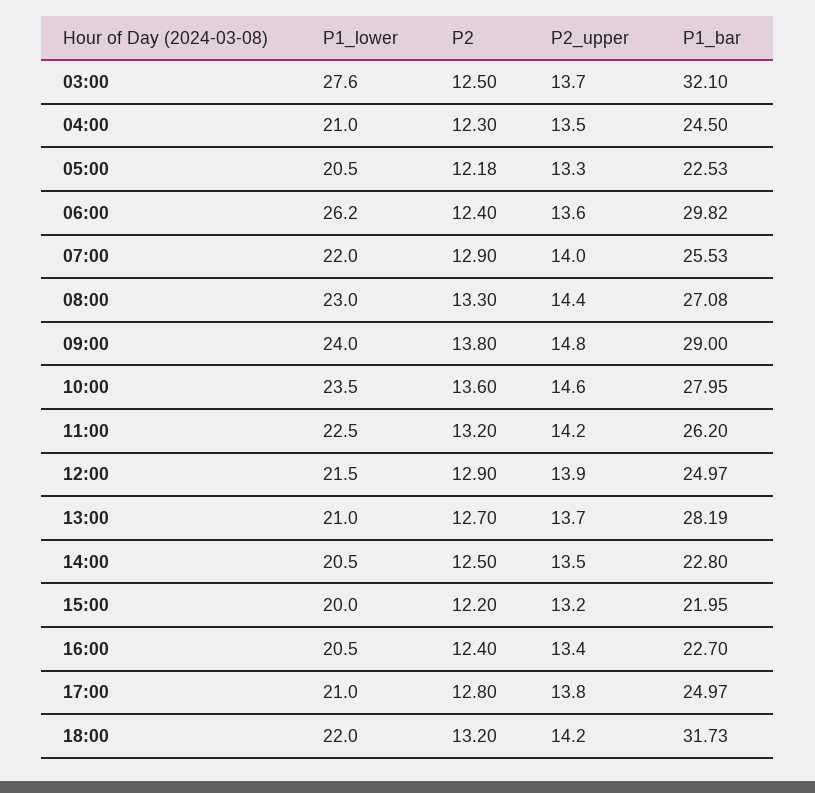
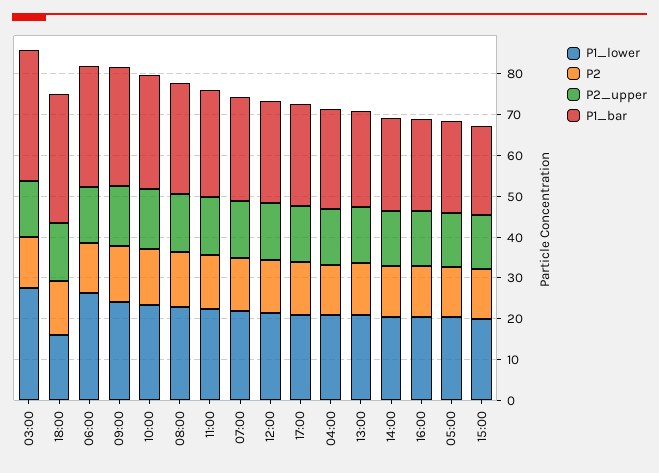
  {
    "P1_lower": {
      "03:00": 27.6,
      "04:00": 21,
      "05:00": 20.5,
      "06:00": 26.2,
      "07:00": 22,
      "08:00": 23,
      "09:00": 24,
      "10:00": 23.5,
      "11:00": 22.5,
      "12:00": 21.5,
      "13:00": 21,
      "14:00": 20.5,
      "15:00": 20,
      "16:00": 20.5,
      "17:00": 21,
-     "18:00": 22
+     "18:00": 16
    },
    "P2": {
      "03:00": 12.5,
      "04:00": 12.3,
      "05:00": 12.18,
      "06:00": 12.4,
      "07:00": 12.9,
      "08:00": 13.3,
      "09:00": 13.8,
      "10:00": 13.6,
      "11:00": 13.2,
      "12:00": 12.9,
      "13:00": 12.7,
      "14:00": 12.5,
      "15:00": 12.2,
      "16:00": 12.4,
      "17:00": 12.8,
      "18:00": 13.2
    },
    "P2_upper": {
      "03:00": 13.7,
      "04:00": 13.5,
      "05:00": 13.3,
      "06:00": 13.6,
      "07:00": 14,
      "08:00": 14.4,
      "09:00": 14.8,
      "10:00": 14.6,
      "11:00": 14.2,
      "12:00": 13.9,
      "13:00": 13.7,
      "14:00": 13.5,
      "15:00": 13.2,
      "16:00": 13.4,
      "17:00": 13.8,
      "18:00": 14.2
    },
    "P1_bar": {
      "03:00": 32.1,
      "04:00": 24.5,
      "05:00": 22.53,
      "06:00": 29.82,
      "07:00": 25.53,
      "08:00": 27.08,
      "09:00": 29,
      "10:00": 27.95,
      "11:00": 26.2,
      "12:00": 24.97,
-     "13:00": 28.19,
+     "13:00": 24,
      "14:00": 22.8,
      "15:00": 21.95,
      "16:00": 22.7,
      "17:00": 24.97,
      "18:00": 31.73
    }
  }

